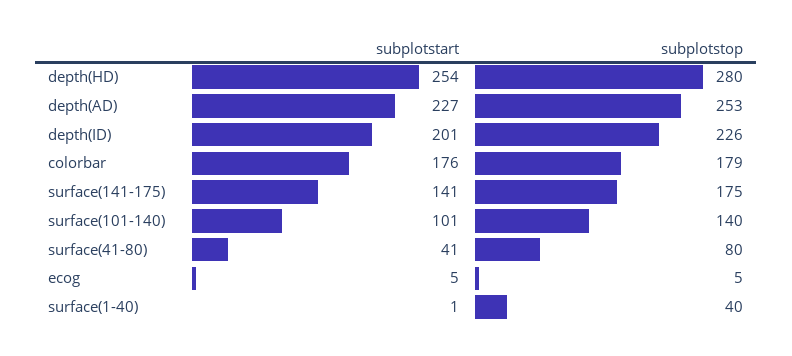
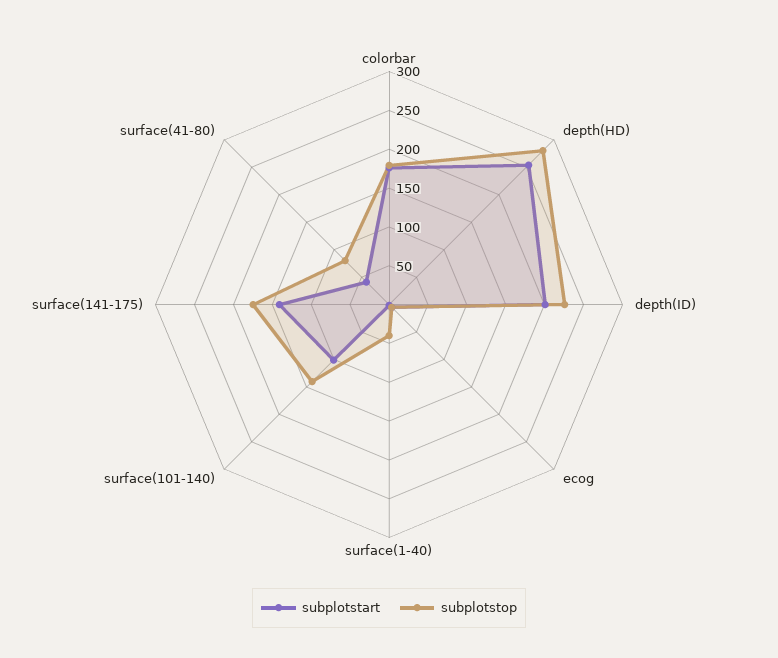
  {
    "subplotstart": {
      "depth(HD)": 254,
-     "depth(AD)": 227,
      "depth(ID)": 201,
      "colorbar": 176,
      "surface(141-175)": 141,
      "surface(101-140)": 101,
      "surface(41-80)": 41,
      "ecog": 5,
      "surface(1-40)": 1
    },
    "subplotstop": {
      "depth(HD)": 280,
-     "depth(AD)": 253,
      "depth(ID)": 226,
      "colorbar": 179,
      "surface(141-175)": 175,
      "surface(101-140)": 140,
      "surface(41-80)": 80,
      "ecog": 5,
      "surface(1-40)": 40
    }
  }

